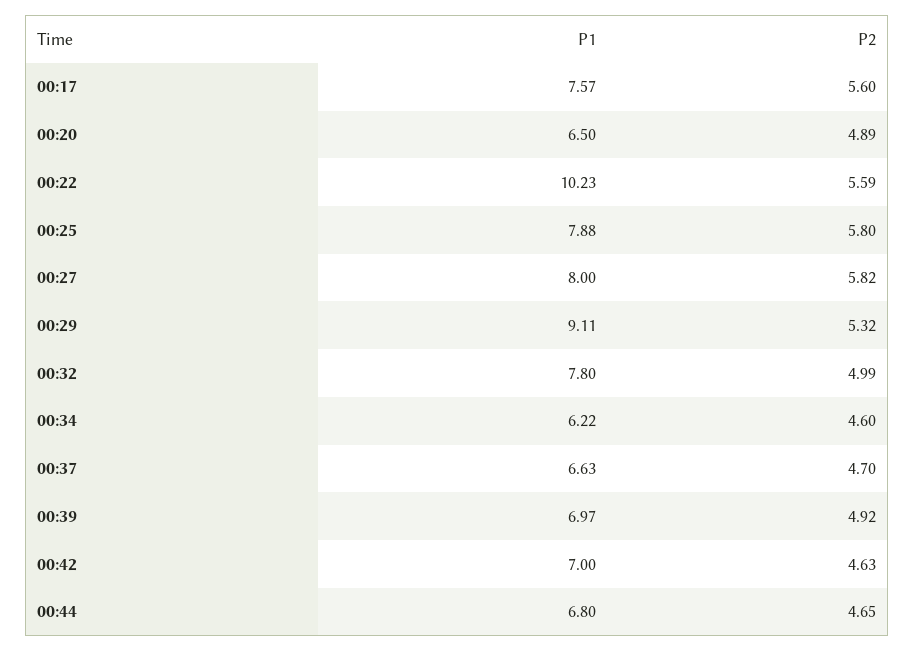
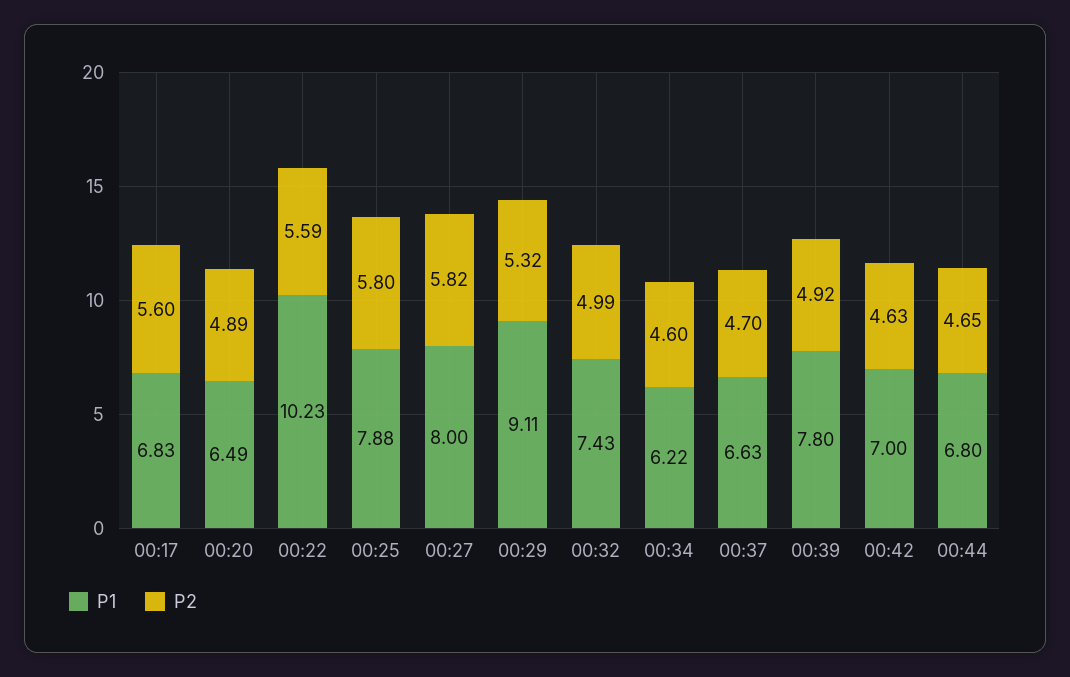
  {
    "P1": {
-     "00:17": 7.57,
+     "00:17": 6.83,
-     "00:20": 6.5,
+     "00:20": 6.49,
      "00:22": 10.23,
      "00:25": 7.88,
      "00:27": 8,
      "00:29": 9.11,
-     "00:32": 7.8,
+     "00:32": 7.43,
      "00:34": 6.22,
      "00:37": 6.63,
-     "00:39": 6.97,
+     "00:39": 7.8,
      "00:42": 7,
      "00:44": 6.8
    },
    "P2": {
      "00:17": 5.6,
      "00:20": 4.89,
      "00:22": 5.59,
      "00:25": 5.8,
      "00:27": 5.82,
      "00:29": 5.32,
      "00:32": 4.99,
      "00:34": 4.6,
      "00:37": 4.7,
      "00:39": 4.92,
      "00:42": 4.63,
      "00:44": 4.65
    }
  }

